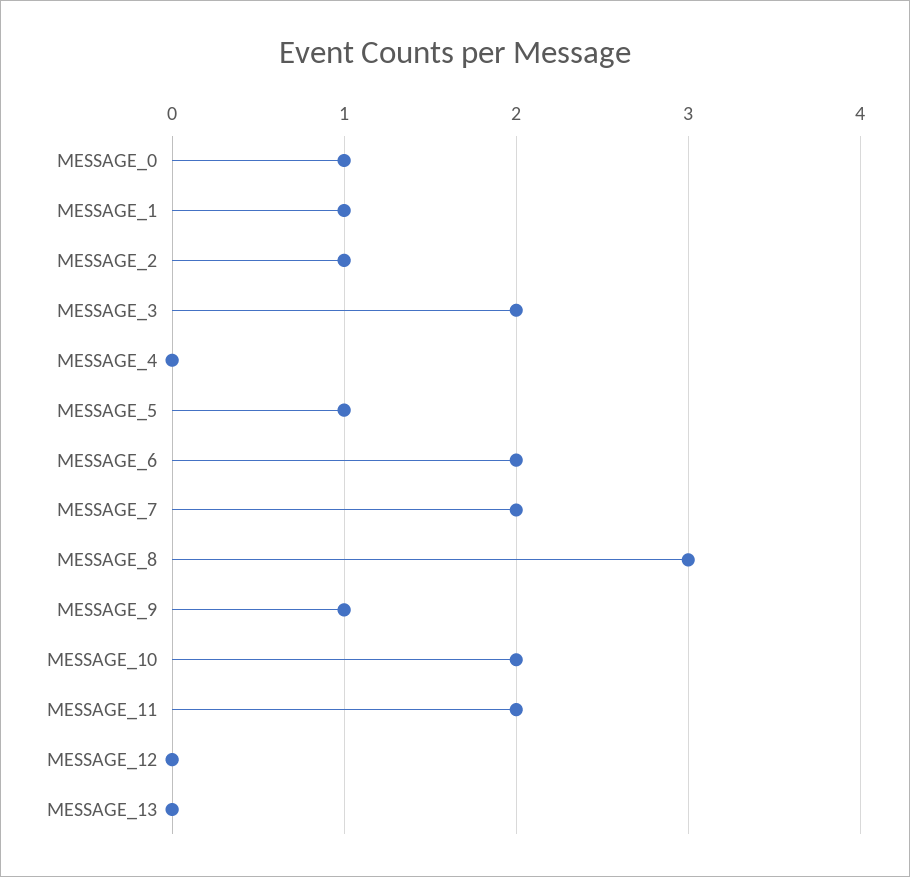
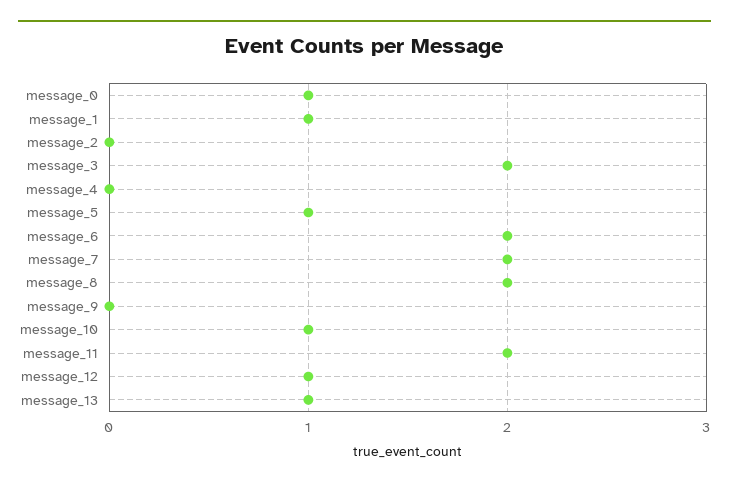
  {
    "MESSAGE_0": 1,
    "MESSAGE_1": 1,
-   "MESSAGE_2": 1,
+   "MESSAGE_2": 0,
    "MESSAGE_3": 2,
    "MESSAGE_4": 0,
    "MESSAGE_5": 1,
    "MESSAGE_6": 2,
    "MESSAGE_7": 2,
-   "MESSAGE_8": 3,
+   "MESSAGE_8": 2,
-   "MESSAGE_9": 1,
+   "MESSAGE_9": 0,
-   "MESSAGE_10": 2,
+   "MESSAGE_10": 1,
    "MESSAGE_11": 2,
-   "MESSAGE_12": 0,
+   "MESSAGE_12": 1,
-   "MESSAGE_13": 0
+   "MESSAGE_13": 1
  }

